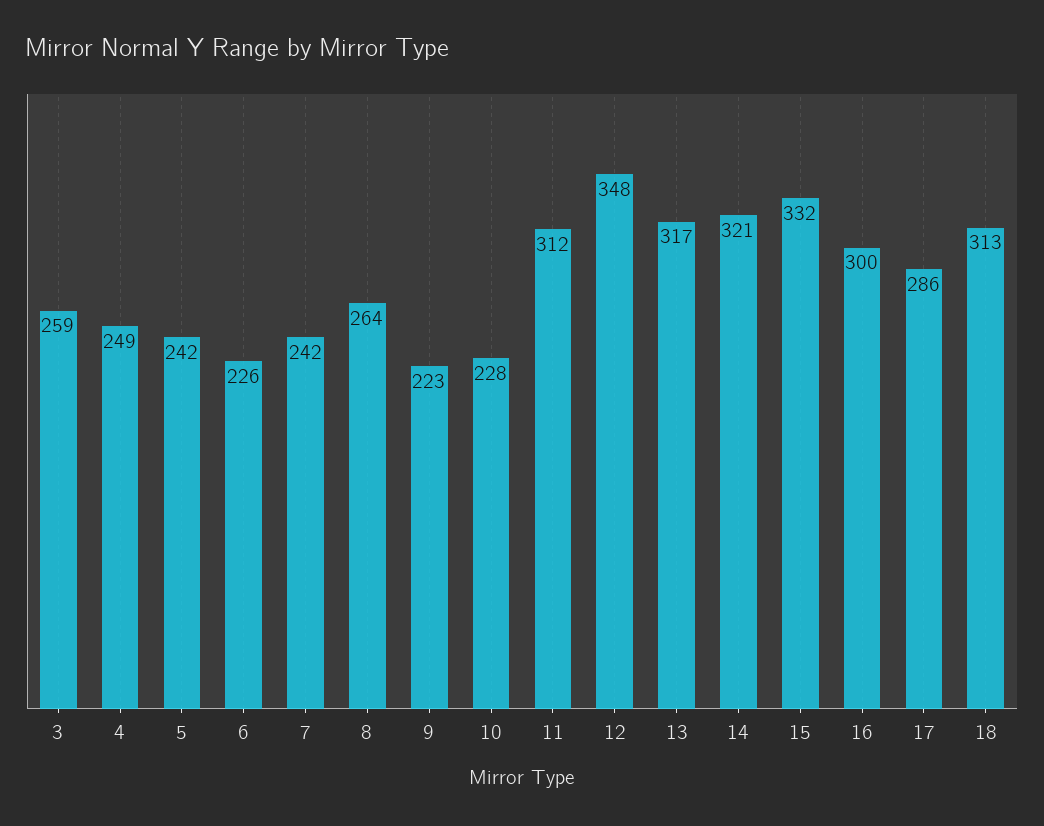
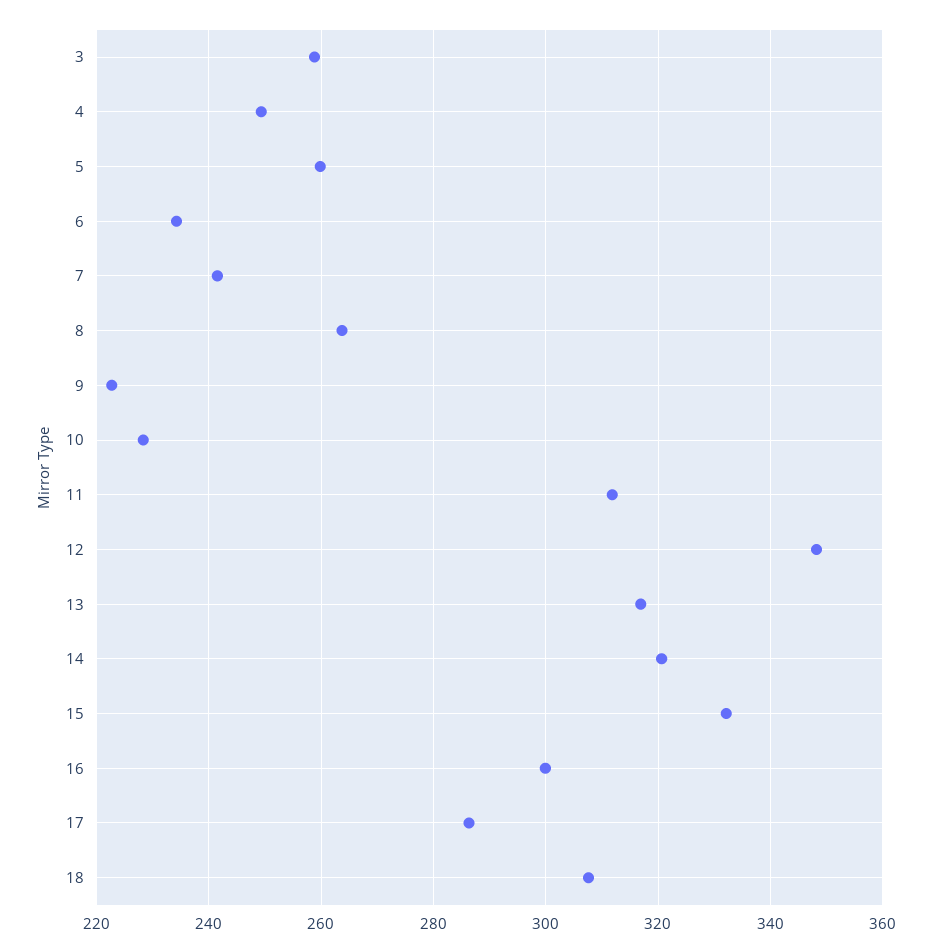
  {
    "3": 259,
    "4": 249,
-   "5": 242,
+   "5": 260,
-   "6": 226,
+   "6": 234,
    "7": 242,
    "8": 264,
    "9": 223,
    "10": 228,
    "11": 312,
    "12": 348,
    "13": 317,
    "14": 321,
    "15": 332,
    "16": 300,
    "17": 286,
-   "18": 313
+   "18": 308
  }

